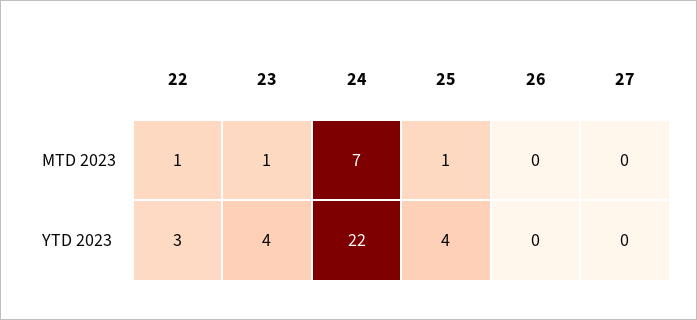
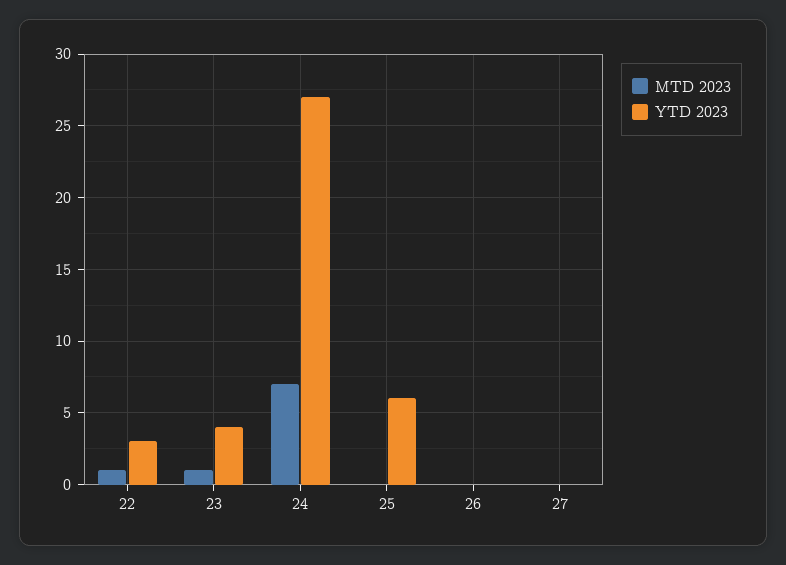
  {
    "MTD 2023": {
      "22": 1,
      "23": 1,
      "24": 7,
-     "25": 1,
+     "25": 0,
      "26": 0,
      "27": 0
    },
    "YTD 2023": {
      "22": 3,
      "23": 4,
-     "24": 22,
+     "24": 27,
-     "25": 4,
+     "25": 6,
      "26": 0,
      "27": 0
    }
  }

